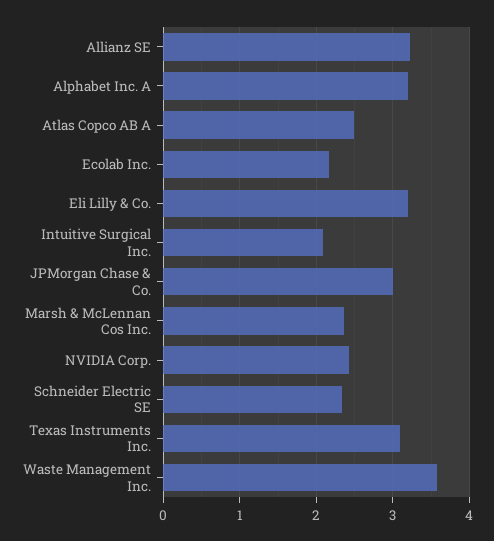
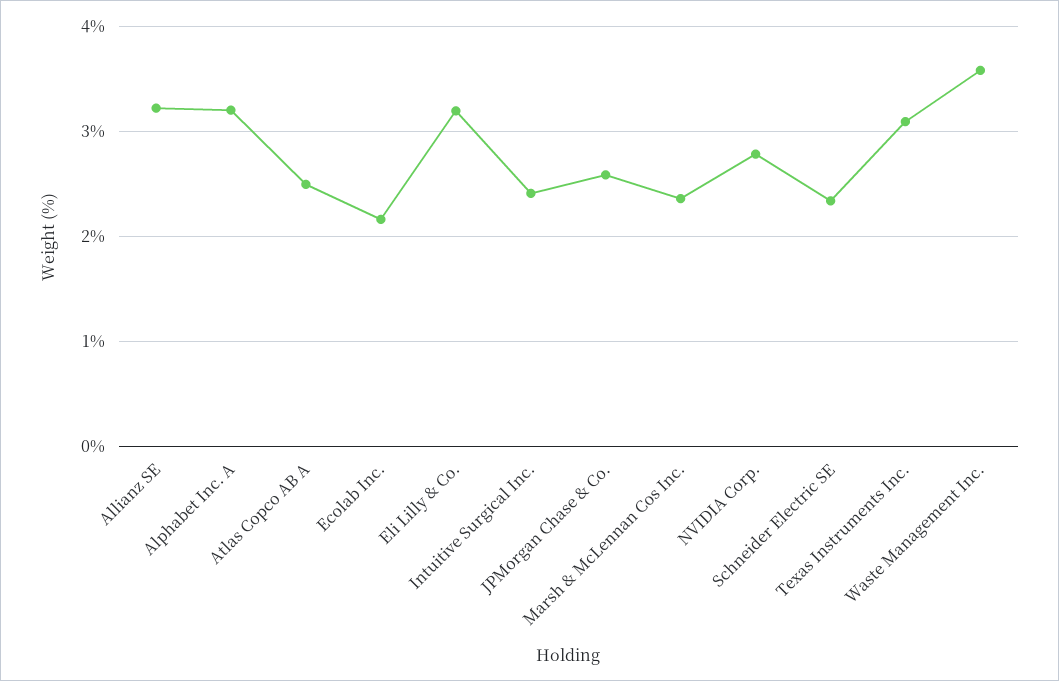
  {
    "Allianz SE": 3.2,
    "Alphabet Inc. A": 3.2,
    "Atlas Copco AB A": 2.5,
    "Ecolab Inc.": 2.2,
    "Eli Lilly & Co.": 3.2,
-   "Intuitive Surgical Inc.": 2.1,
+   "Intuitive Surgical Inc.": 2.4,
-   "JPMorgan Chase & Co.": 3,
+   "JPMorgan Chase & Co.": 2.6,
    "Marsh & McLennan Cos Inc.": 2.4,
-   "NVIDIA Corp.": 2.4,
+   "NVIDIA Corp.": 2.8,
    "Schneider Electric SE": 2.3,
    "Texas Instruments Inc.": 3.1,
    "Waste Management Inc.": 3.6
  }

